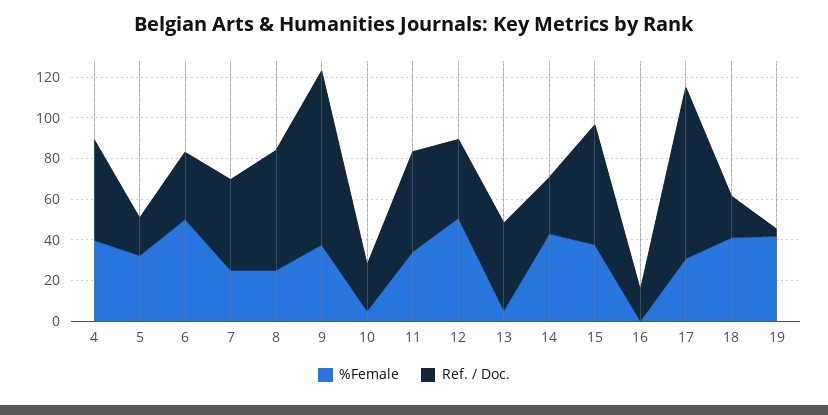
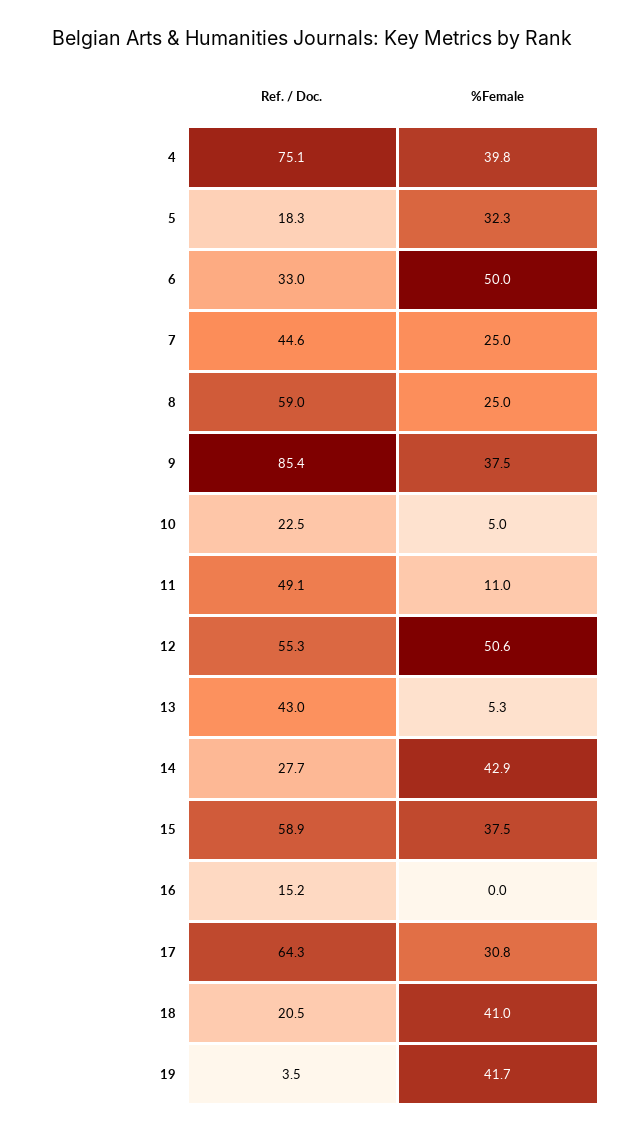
  {
    "%Female": {
      "4": 39.8,
      "5": 32.3,
      "6": 50,
      "7": 25,
      "8": 25,
      "9": 37.5,
      "10": 5,
-     "11": 35,
+     "11": 11,
      "12": 50.6,
      "13": 5.3,
      "14": 42.9,
      "15": 37.5,
      "16": 0,
      "17": 30.8,
      "18": 41,
      "19": 41.7
    },
    "Ref. / Doc.": {
-     "4": 50,
+     "4": 75.1,
      "5": 18.3,
      "6": 33,
      "7": 44.6,
      "8": 59,
      "9": 85.4,
      "10": 22.5,
      "11": 49.1,
-     "12": 40,
+     "12": 55.3,
      "13": 43,
      "14": 27.7,
      "15": 58.9,
      "16": 15.2,
-     "17": 85,
+     "17": 64.3,
      "18": 20.5,
      "19": 3.5
    }
  }

